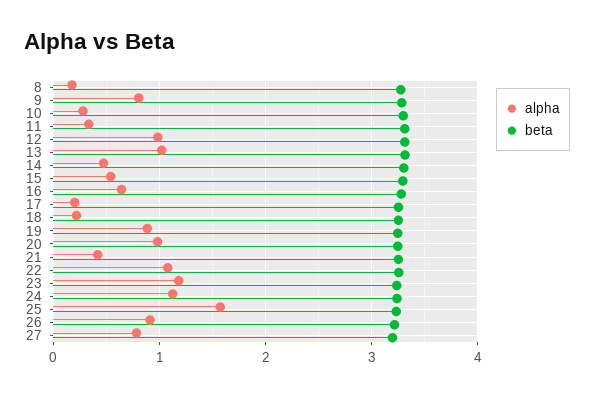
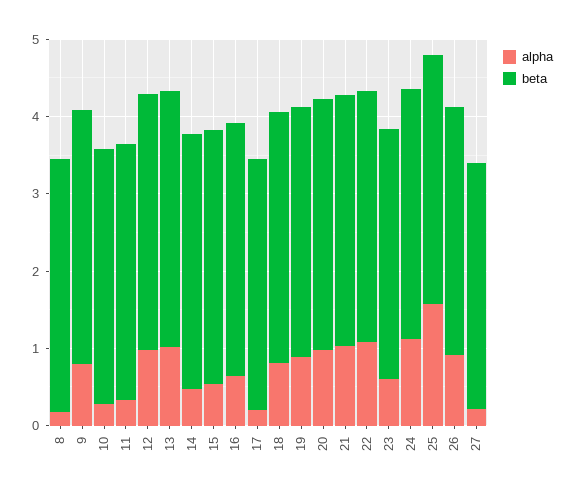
  {
    "alpha": {
      "8": 0.2,
      "9": 0.8,
      "10": 0.3,
      "11": 0.3,
      "12": 1,
      "13": 1,
      "14": 0.5,
      "15": 0.5,
      "16": 0.6,
      "17": 0.2,
-     "18": 0.2,
+     "18": 0.8,
      "19": 0.9,
      "20": 1,
-     "21": 0.4,
+     "21": 1,
      "22": 1.1,
-     "23": 1.2,
+     "23": 0.6,
      "24": 1.1,
      "25": 1.6,
      "26": 0.9,
-     "27": 0.8
+     "27": 0.2
    },
    "beta": {
      "8": 3.3,
      "9": 3.3,
      "10": 3.3,
      "11": 3.3,
      "12": 3.3,
      "13": 3.3,
      "14": 3.3,
      "15": 3.3,
      "16": 3.3,
      "17": 3.3,
      "18": 3.3,
      "19": 3.2,
      "20": 3.2,
      "21": 3.3,
      "22": 3.3,
      "23": 3.2,
      "24": 3.2,
      "25": 3.2,
      "26": 3.2,
      "27": 3.2
    }
  }

